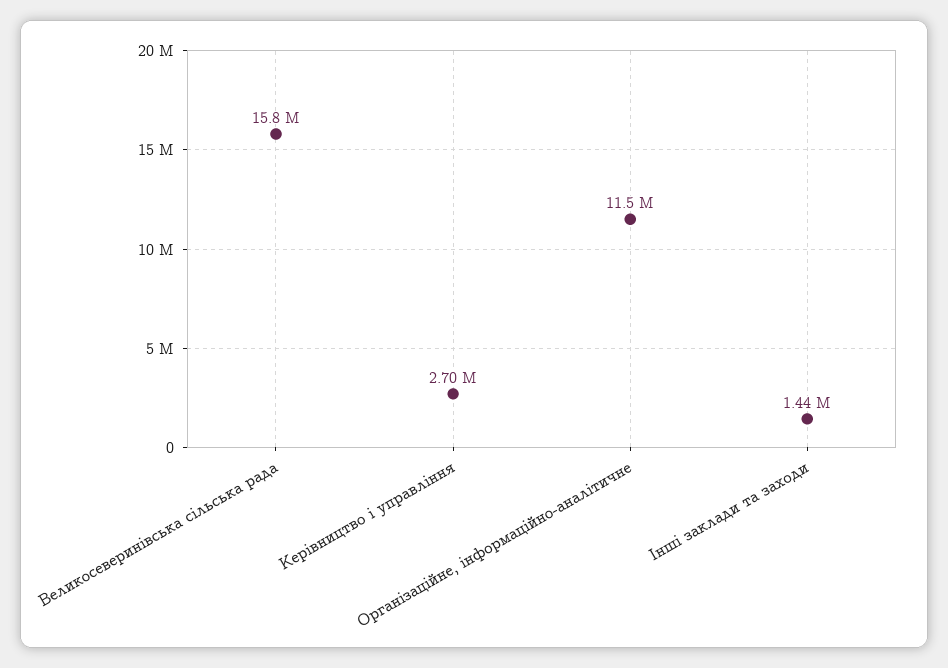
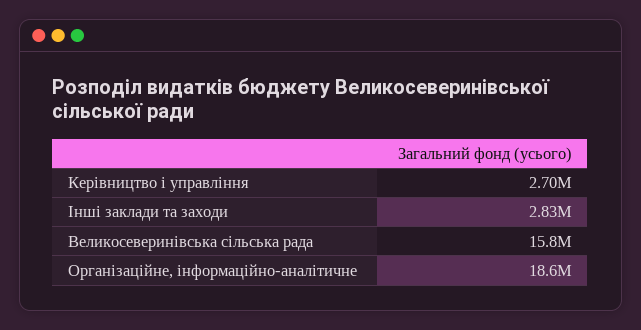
  {
    "Великосеверинівська сільська рада": 15800000,
    "Керівництво і управління": 2700000,
-   "Організаційне, інформаційно-аналітичне": 11500000,
+   "Організаційне, інформаційно-аналітичне": 18600000,
-   "Інші заклади та заходи": 1440000
+   "Інші заклади та заходи": 2830000
  }

